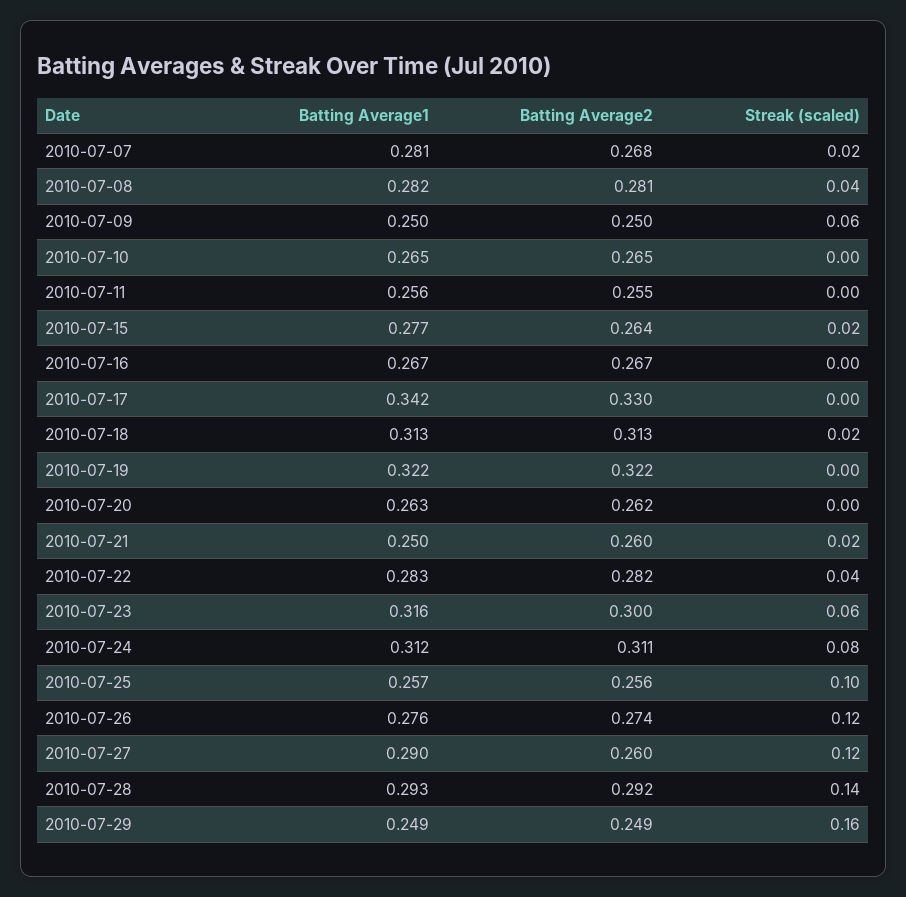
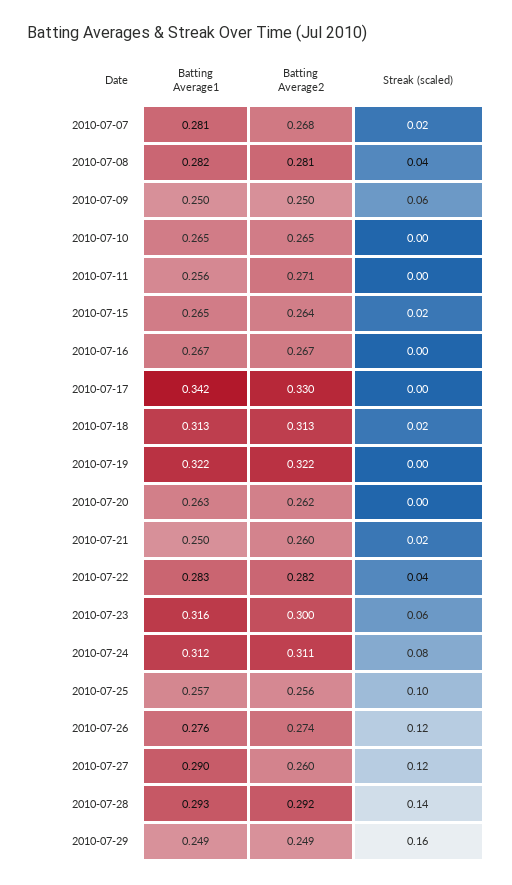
  {
    "Batting Average1": {
      "2010-07-07": 0.281,
      "2010-07-08": 0.282,
      "2010-07-09": 0.25,
      "2010-07-10": 0.265,
      "2010-07-11": 0.256,
-     "2010-07-15": 0.277,
+     "2010-07-15": 0.265,
      "2010-07-16": 0.267,
      "2010-07-17": 0.342,
      "2010-07-18": 0.313,
      "2010-07-19": 0.322,
      "2010-07-20": 0.263,
      "2010-07-21": 0.25,
      "2010-07-22": 0.283,
      "2010-07-23": 0.316,
      "2010-07-24": 0.312,
      "2010-07-25": 0.257,
      "2010-07-26": 0.276,
      "2010-07-27": 0.29,
      "2010-07-28": 0.293,
      "2010-07-29": 0.249
    },
    "Batting Average2": {
      "2010-07-07": 0.268,
      "2010-07-08": 0.281,
      "2010-07-09": 0.25,
      "2010-07-10": 0.265,
-     "2010-07-11": 0.255,
+     "2010-07-11": 0.271,
      "2010-07-15": 0.264,
      "2010-07-16": 0.267,
      "2010-07-17": 0.33,
      "2010-07-18": 0.313,
      "2010-07-19": 0.322,
      "2010-07-20": 0.262,
      "2010-07-21": 0.26,
      "2010-07-22": 0.282,
      "2010-07-23": 0.3,
      "2010-07-24": 0.311,
      "2010-07-25": 0.256,
      "2010-07-26": 0.274,
      "2010-07-27": 0.26,
      "2010-07-28": 0.292,
      "2010-07-29": 0.249
    },
    "Streak (scaled)": {
      "2010-07-07": 0.02,
      "2010-07-08": 0.04,
      "2010-07-09": 0.06,
      "2010-07-10": 0,
      "2010-07-11": 0,
      "2010-07-15": 0.02,
      "2010-07-16": 0,
      "2010-07-17": 0,
      "2010-07-18": 0.02,
      "2010-07-19": 0,
      "2010-07-20": 0,
      "2010-07-21": 0.02,
      "2010-07-22": 0.04,
      "2010-07-23": 0.06,
      "2010-07-24": 0.08,
      "2010-07-25": 0.1,
      "2010-07-26": 0.12,
      "2010-07-27": 0.12,
      "2010-07-28": 0.14,
      "2010-07-29": 0.16
    }
  }

